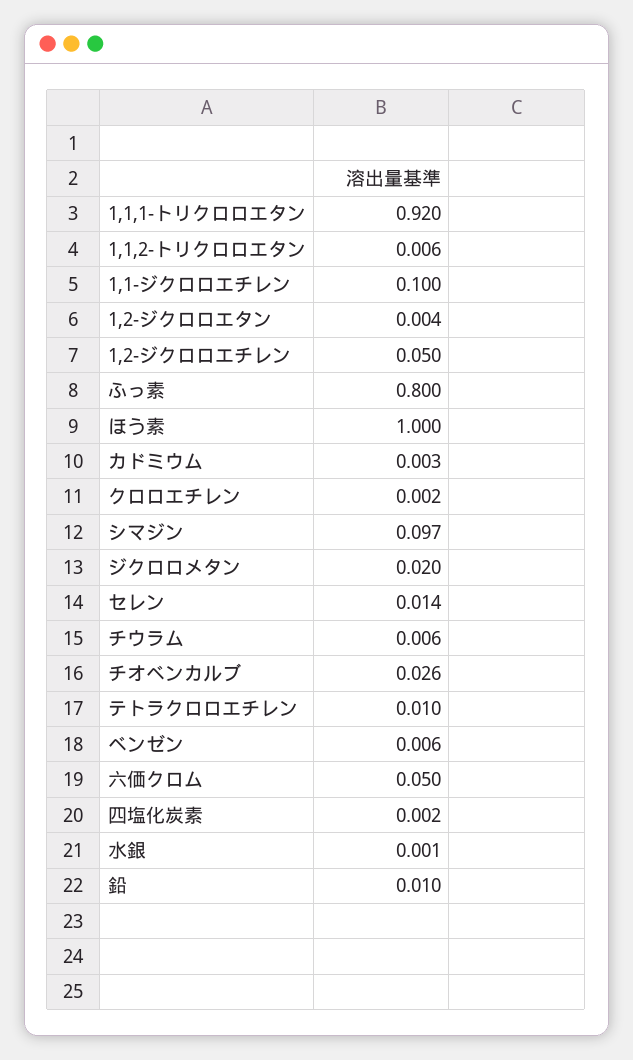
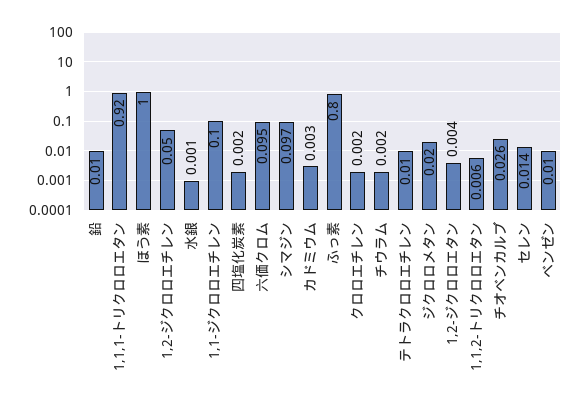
  {
    "1,1,1-トリクロロエタン": 0.92,
    "1,1,2-トリクロロエタン": 0.006,
    "1,1-ジクロロエチレン": 0.1,
    "1,2-ジクロロエタン": 0.004,
    "1,2-ジクロロエチレン": 0.05,
    "ふっ素": 0.8,
    "ほう素": 1,
    "カドミウム": 0.003,
    "クロロエチレン": 0.002,
    "シマジン": 0.097,
    "ジクロロメタン": 0.02,
    "セレン": 0.014,
-   "チウラム": 0.006,
+   "チウラム": 0.002,
    "チオベンカルブ": 0.026,
    "テトラクロロエチレン": 0.01,
-   "ベンゼン": 0.006,
+   "ベンゼン": 0.01,
-   "六価クロム": 0.05,
+   "六価クロム": 0.095,
    "四塩化炭素": 0.002,
    "水銀": 0.001,
    "鉛": 0.01
  }

